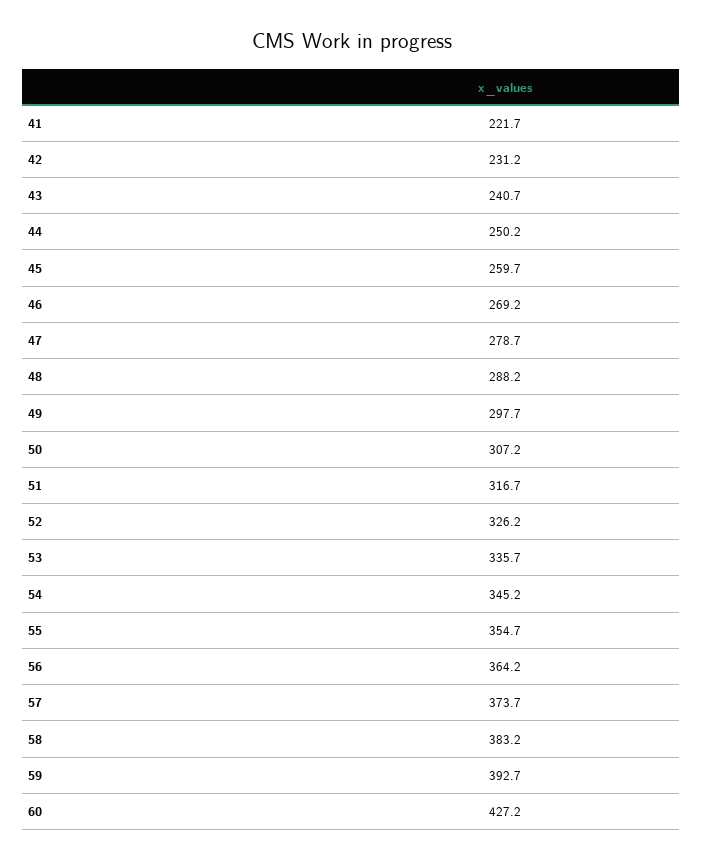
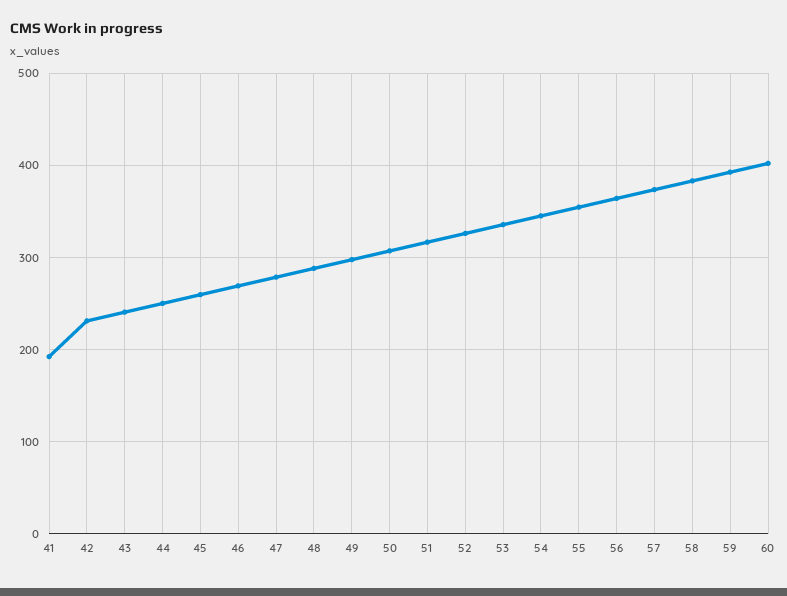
  {
-   "41": 221.7,
+   "41": 190,
    "42": 231.2,
    "43": 240.7,
    "44": 250.2,
    "45": 259.7,
    "46": 269.2,
    "47": 278.7,
    "48": 288.2,
    "49": 297.7,
    "50": 307.2,
    "51": 316.7,
    "52": 326.2,
    "53": 335.7,
    "54": 345.2,
    "55": 354.7,
    "56": 364.2,
    "57": 373.7,
    "58": 383.2,
    "59": 392.7,
-   "60": 427.2
+   "60": 400
  }

